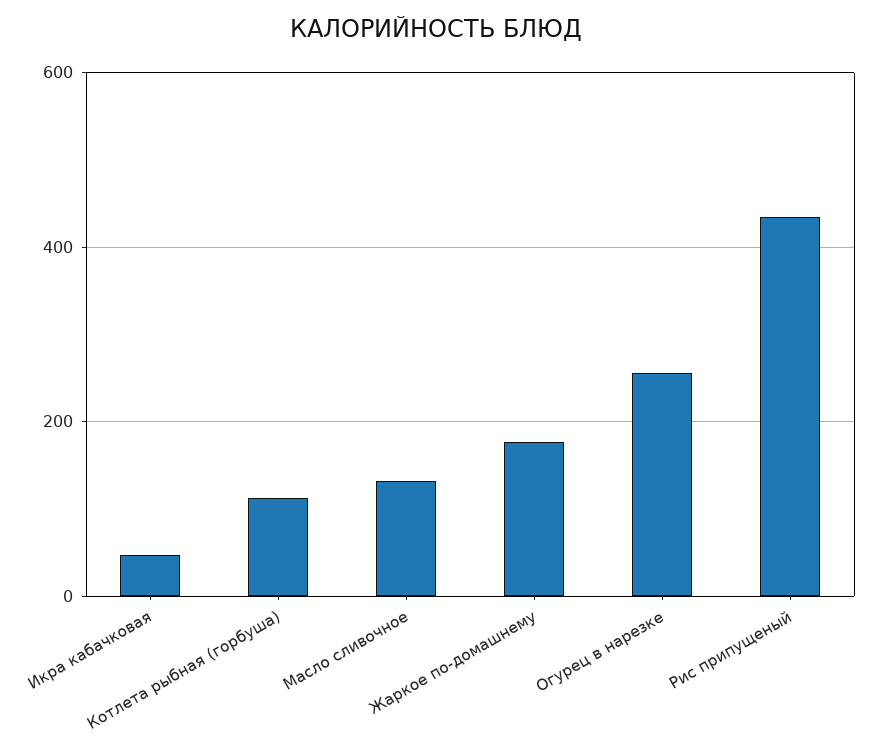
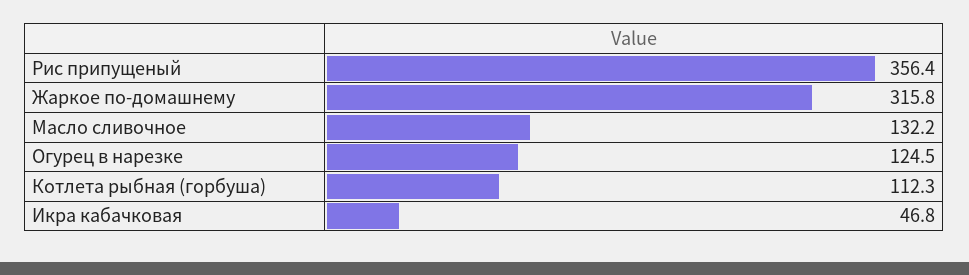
  {
    "Икра кабачковая": 46.8,
    "Котлета рыбная (горбуша)": 112.3,
    "Масло сливочное": 132.2,
-   "Жаркое по-домашнему": 180,
+   "Жаркое по-домашнему": 315.8,
-   "Огурец в нарезке": 260,
+   "Огурец в нарезке": 124.5,
-   "Рис припущеный": 440
+   "Рис припущеный": 356.4
  }

